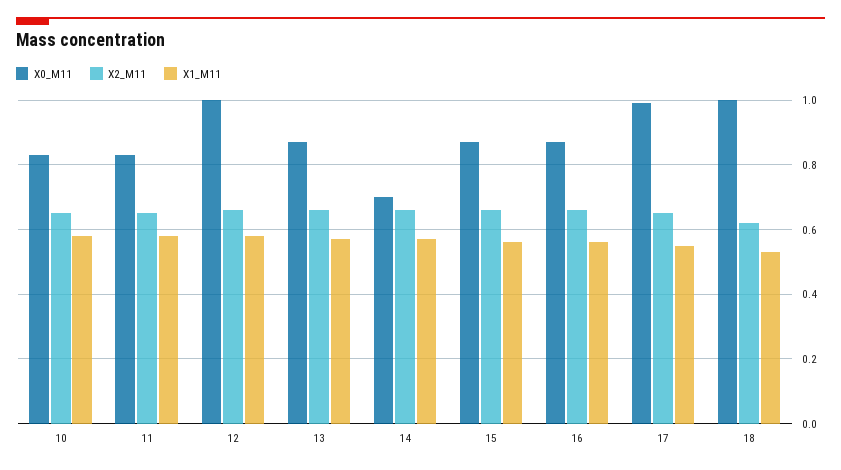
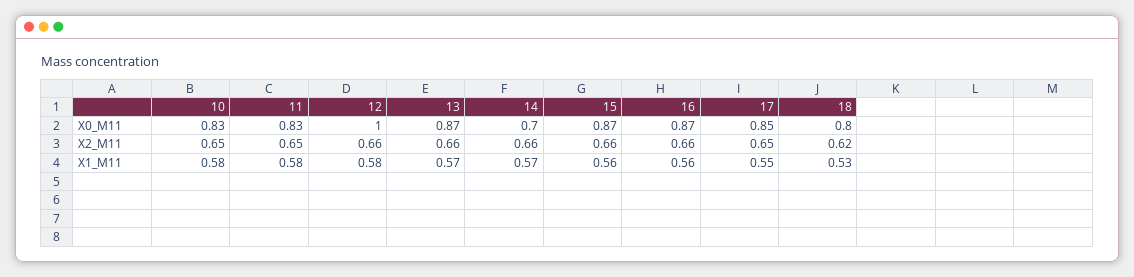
  {
    "X0_M11": {
      "10": 0.83,
      "11": 0.83,
      "12": 1,
      "13": 0.87,
      "14": 0.7,
      "15": 0.87,
      "16": 0.87,
-     "17": 1,
+     "17": 0.85,
-     "18": 1
+     "18": 0.8
    },
    "X2_M11": {
      "10": 0.65,
      "11": 0.65,
      "12": 0.66,
      "13": 0.66,
      "14": 0.66,
      "15": 0.66,
      "16": 0.66,
      "17": 0.65,
      "18": 0.62
    },
    "X1_M11": {
      "10": 0.58,
      "11": 0.58,
      "12": 0.58,
      "13": 0.57,
      "14": 0.57,
      "15": 0.56,
      "16": 0.56,
      "17": 0.55,
      "18": 0.53
    }
  }

